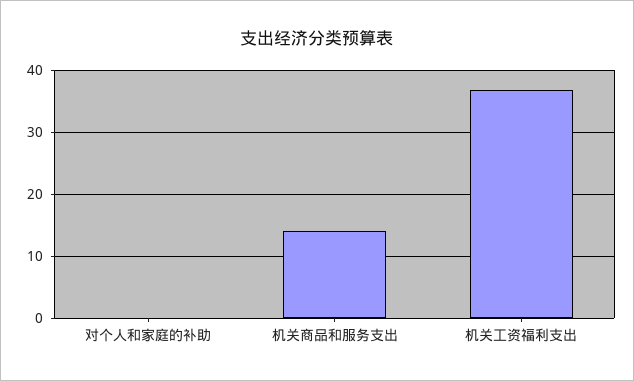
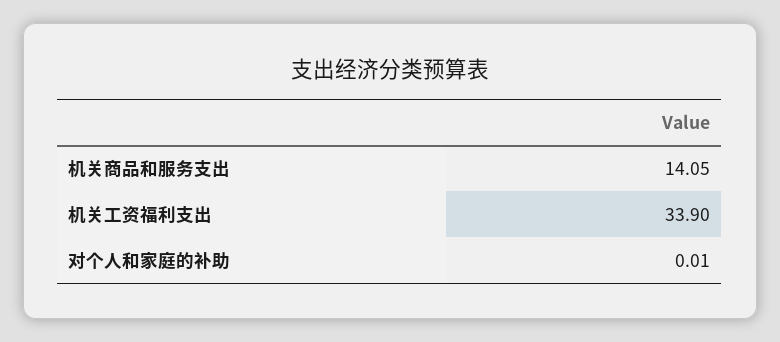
  {
    "对个人和家庭的补助": 0.01,
    "机关商品和服务支出": 14.05,
-   "机关工资福利支出": 37
+   "机关工资福利支出": 33.9
  }

